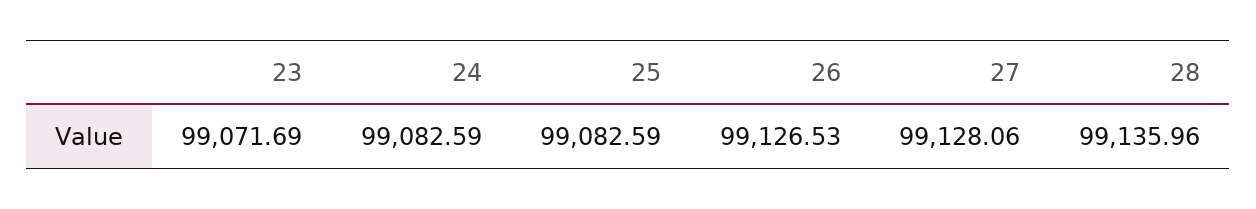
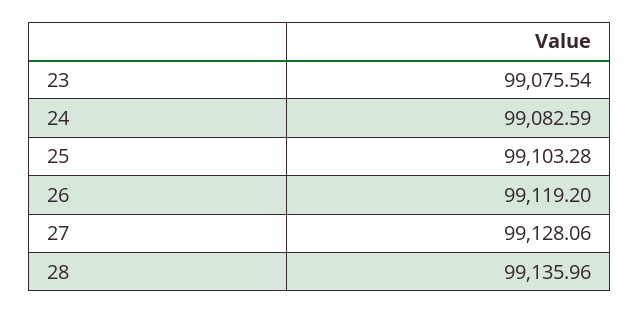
  {
-   "23": 99071.69,
+   "23": 99075.54,
    "24": 99082.59,
-   "25": 99082.59,
+   "25": 99103.28,
-   "26": 99126.53,
+   "26": 99119.2,
    "27": 99128.06,
    "28": 99135.96
  }

